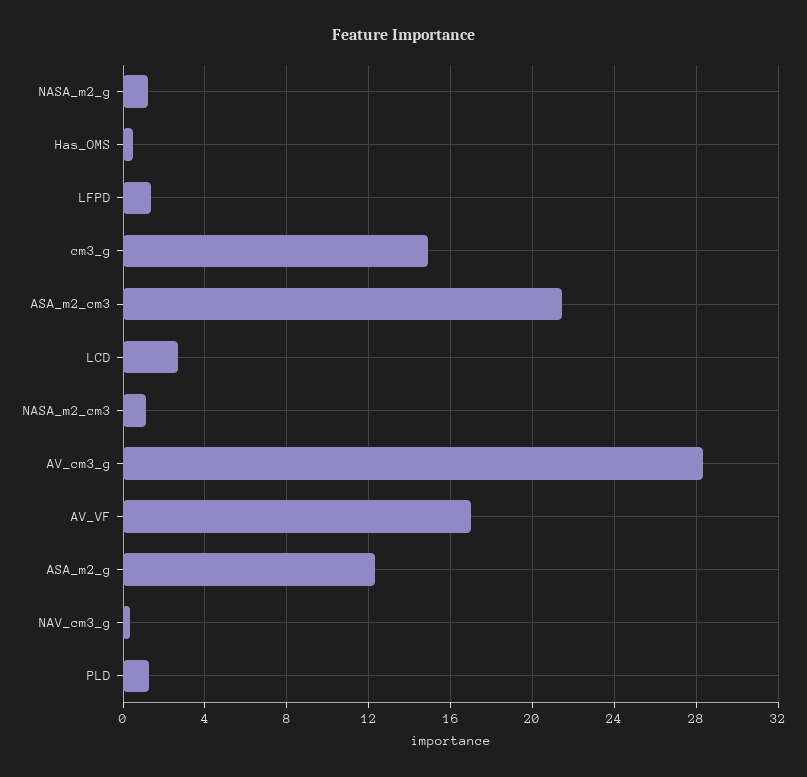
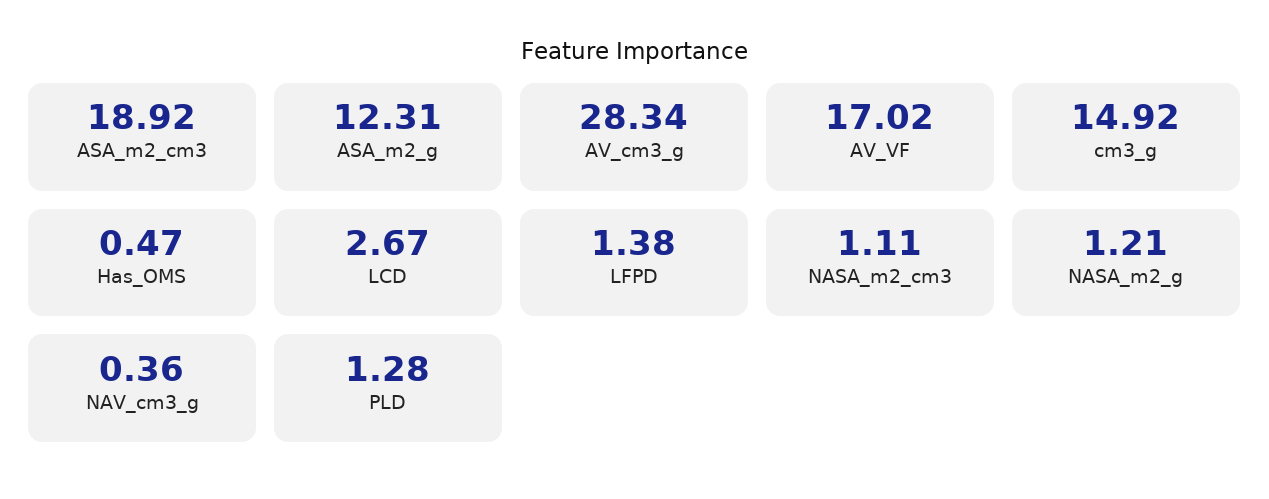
  {
    "NASA_m2_g": 1.21,
    "Has_OMS": 0.47,
    "LFPD": 1.38,
    "cm3_g": 14.92,
-   "ASA_m2_cm3": 21.5,
+   "ASA_m2_cm3": 18.92,
    "LCD": 2.67,
    "NASA_m2_cm3": 1.11,
    "AV_cm3_g": 28.34,
    "AV_VF": 17.02,
    "ASA_m2_g": 12.31,
    "NAV_cm3_g": 0.36,
    "PLD": 1.28
  }

